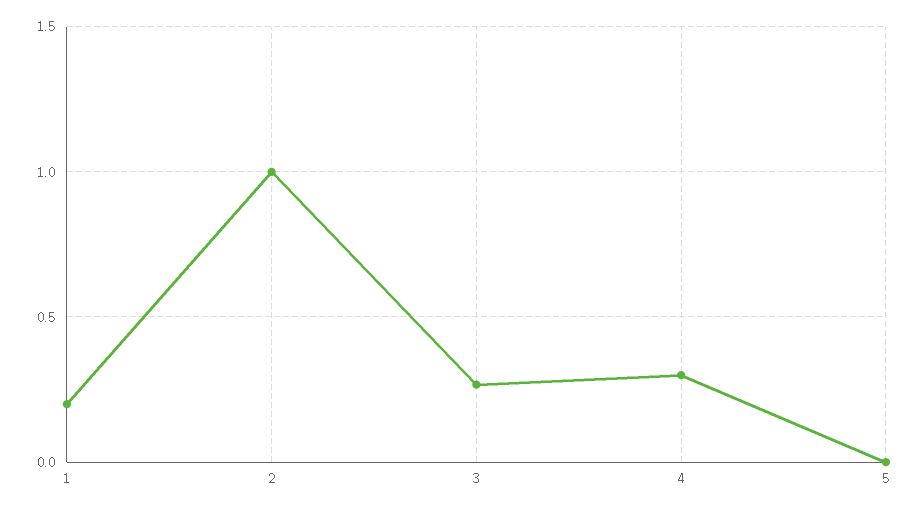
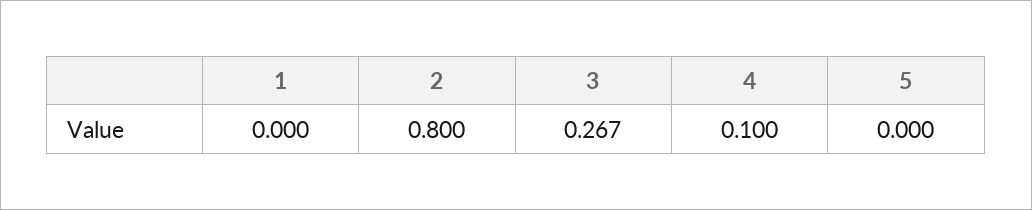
  {
-   "1": 0.2,
+   "1": 0,
-   "2": 1,
+   "2": 0.8,
    "3": 0.267,
-   "4": 0.3,
+   "4": 0.1,
    "5": 0
  }

